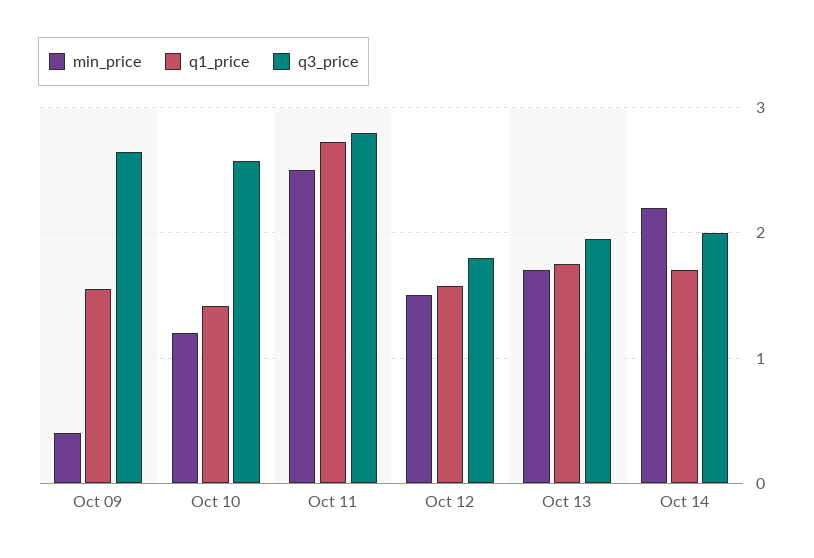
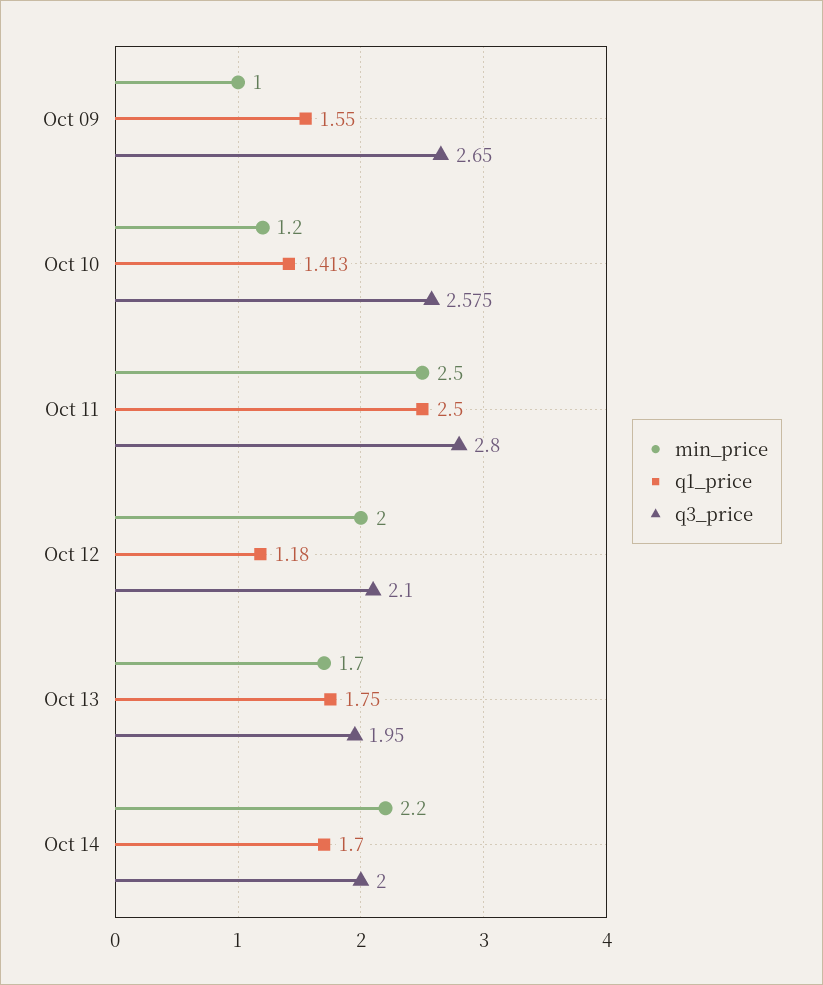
  {
    "min_price": {
-     "Oct 09": 0.4,
+     "Oct 09": 1,
      "Oct 10": 1.2,
      "Oct 11": 2.5,
-     "Oct 12": 1.5,
+     "Oct 12": 2,
      "Oct 13": 1.7,
      "Oct 14": 2.2
    },
    "q1_price": {
      "Oct 09": 1.55,
      "Oct 10": 1.413,
-     "Oct 11": 2.7,
+     "Oct 11": 2.5,
-     "Oct 12": 1.6,
+     "Oct 12": 1.18,
      "Oct 13": 1.75,
      "Oct 14": 1.7
    },
    "q3_price": {
      "Oct 09": 2.65,
      "Oct 10": 2.575,
      "Oct 11": 2.8,
-     "Oct 12": 1.8,
+     "Oct 12": 2.1,
      "Oct 13": 1.95,
      "Oct 14": 2
    }
  }

